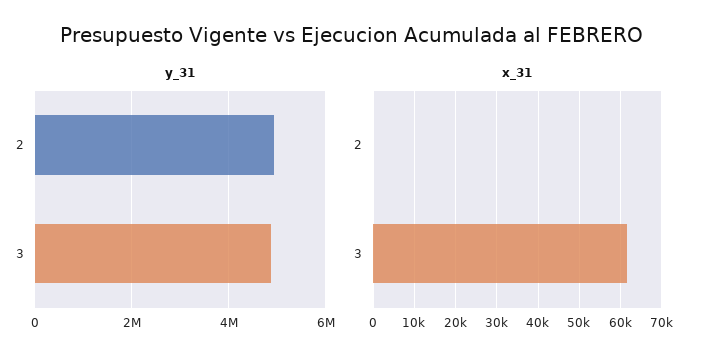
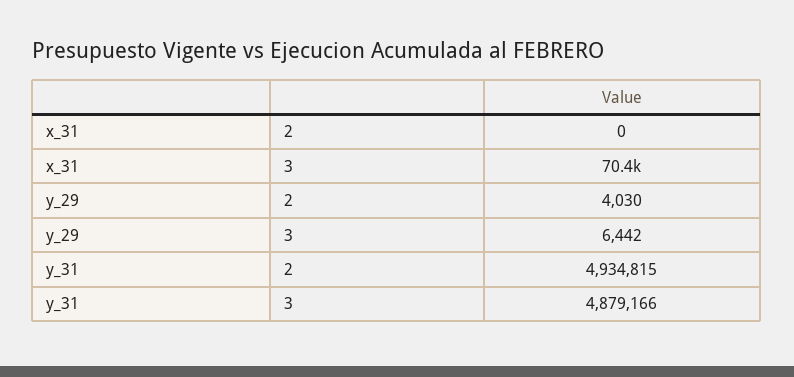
  {
    "y_31": {
      "2": 4934815,
      "3": 4879166
    },
    "x_31": {
      "2": 0,
-     "3": 62000
+     "3": 70400
-   }
+   },
+   "y_29": {
+     "2": 4030,
+     "3": 6442
+   }
  }

